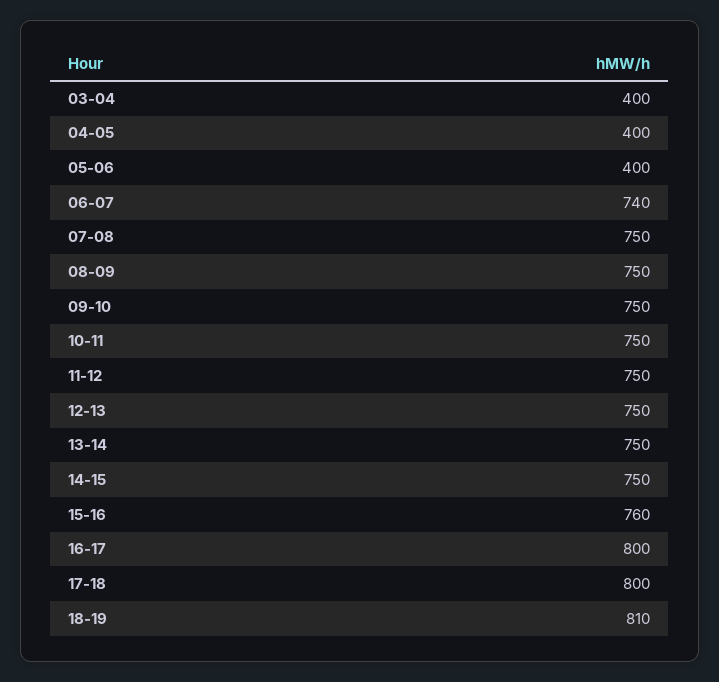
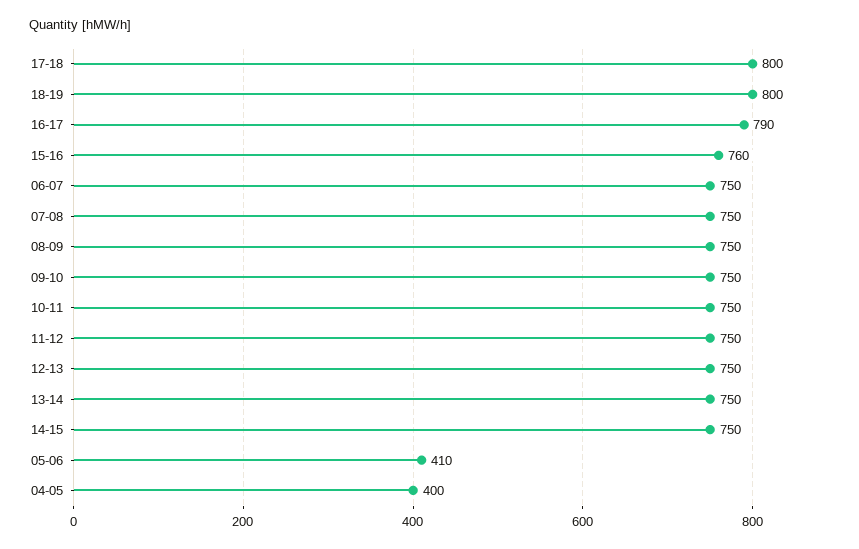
  {
-   "03-04": 400,
    "04-05": 400,
-   "05-06": 400,
+   "05-06": 410,
-   "06-07": 740,
+   "06-07": 750,
    "07-08": 750,
    "08-09": 750,
    "09-10": 750,
    "10-11": 750,
    "11-12": 750,
    "12-13": 750,
    "13-14": 750,
    "14-15": 750,
    "15-16": 760,
-   "16-17": 800,
+   "16-17": 790,
    "17-18": 800,
-   "18-19": 810
+   "18-19": 800
  }

